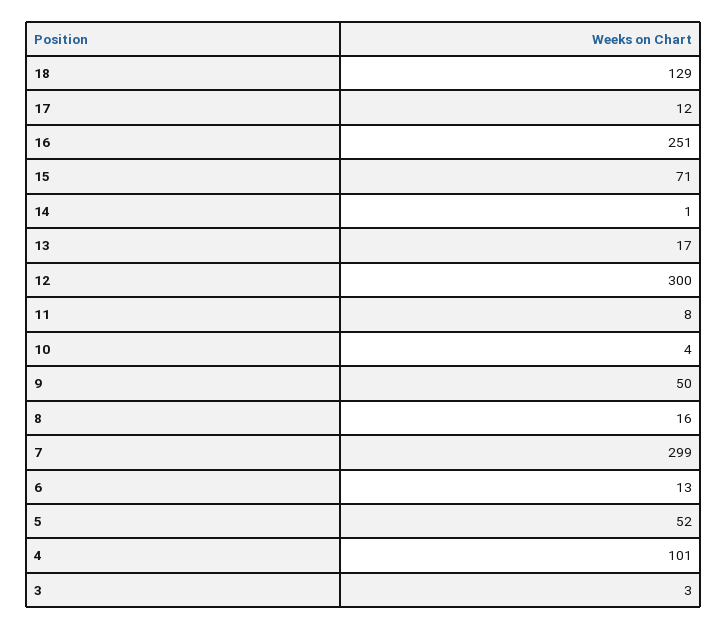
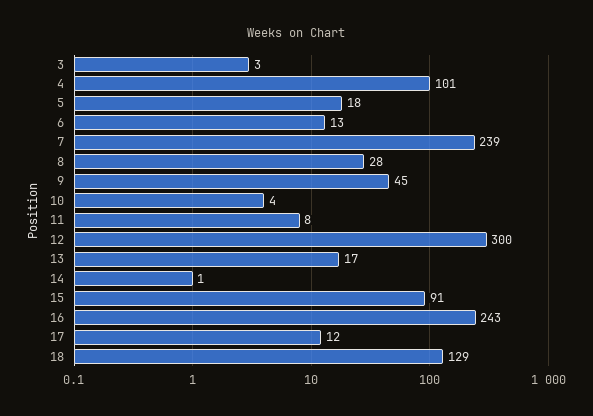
  {
    "18": 129,
    "17": 12,
-   "16": 251,
+   "16": 243,
-   "15": 71,
+   "15": 91,
    "14": 1,
    "13": 17,
    "12": 300,
    "11": 8,
    "10": 4,
-   "9": 50,
+   "9": 45,
-   "8": 16,
+   "8": 28,
-   "7": 299,
+   "7": 239,
    "6": 13,
-   "5": 52,
+   "5": 18,
    "4": 101,
    "3": 3
  }

